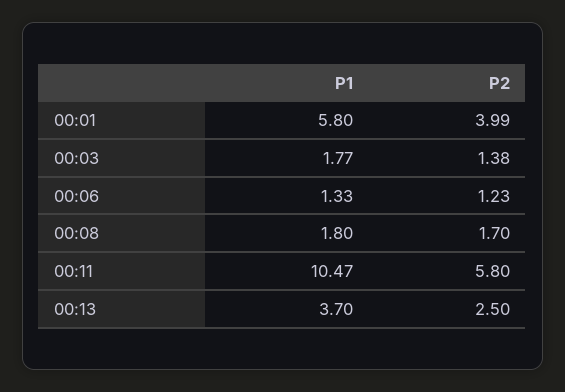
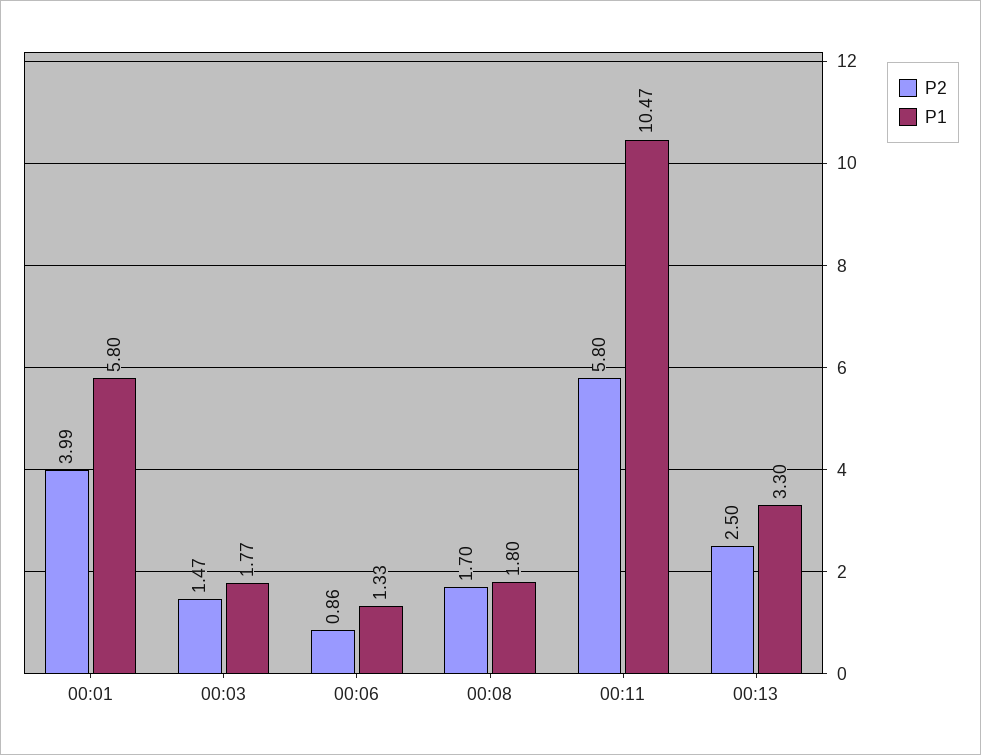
  {
    "P1": {
      "00:01": 5.8,
      "00:03": 1.77,
      "00:06": 1.33,
      "00:08": 1.8,
      "00:11": 10.47,
-     "00:13": 3.7
+     "00:13": 3.3
    },
    "P2": {
      "00:01": 3.99,
-     "00:03": 1.38,
+     "00:03": 1.47,
-     "00:06": 1.23,
+     "00:06": 0.86,
      "00:08": 1.7,
      "00:11": 5.8,
      "00:13": 2.5
    }
  }

